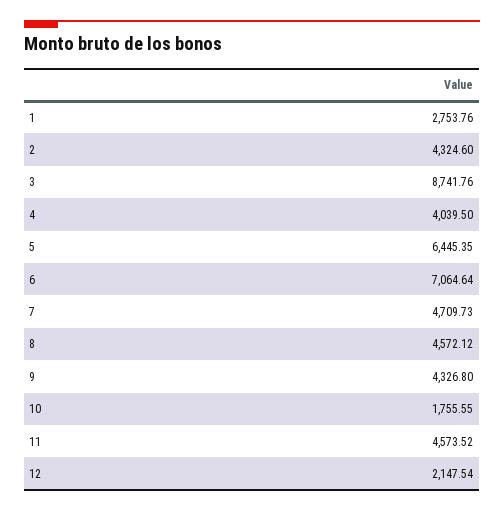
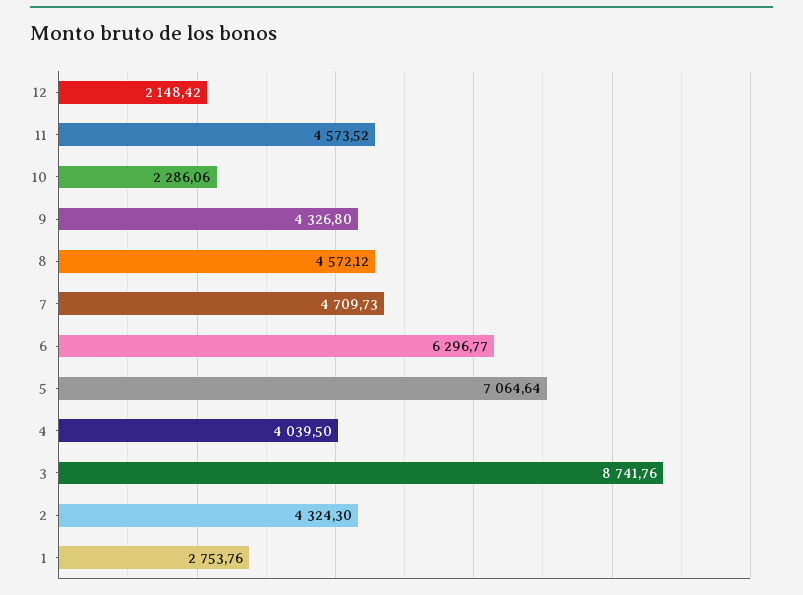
  {
    "1": 2753.76,
-   "2": 4324.6,
+   "2": 4324.3,
    "3": 8741.76,
    "4": 4039.5,
-   "5": 6445.35,
+   "5": 7064.64,
-   "6": 7064.64,
+   "6": 6296.77,
    "7": 4709.73,
    "8": 4572.12,
    "9": 4326.8,
-   "10": 1755.55,
+   "10": 2286.06,
    "11": 4573.52,
-   "12": 2147.54
+   "12": 2148.42
  }

